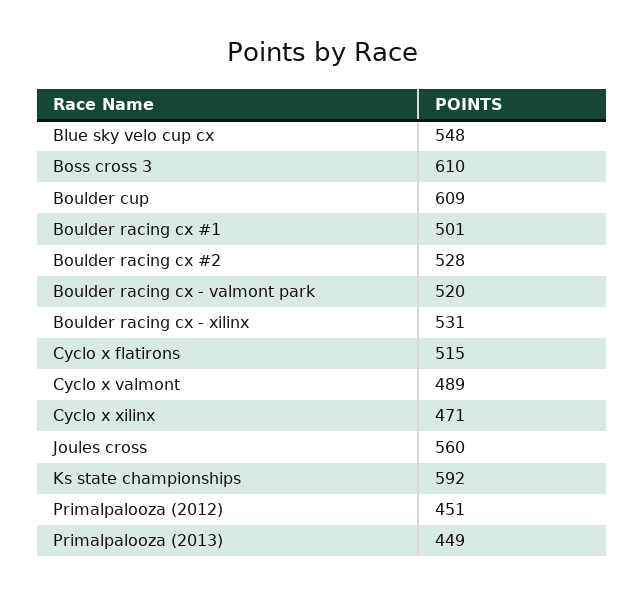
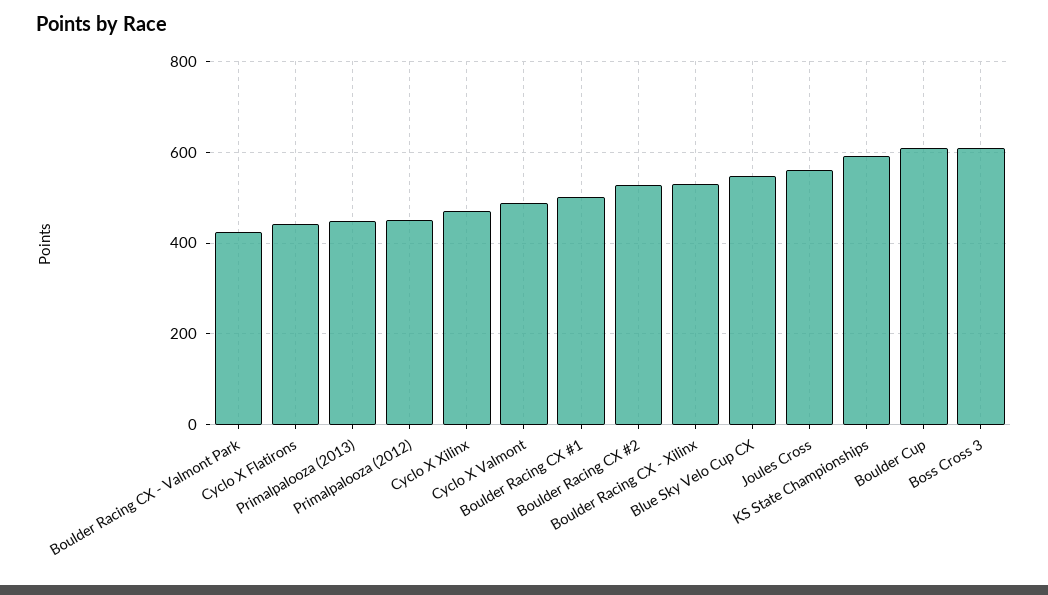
  {
    "Blue sky velo cup cx": 548,
    "Boss cross 3": 610,
    "Boulder cup": 609,
    "Boulder racing cx #1": 501,
    "Boulder racing cx #2": 528,
-   "Boulder racing cx - valmont park": 520,
+   "Boulder racing cx - valmont park": 420,
    "Boulder racing cx - xilinx": 531,
-   "Cyclo x flatirons": 515,
+   "Cyclo x flatirons": 440,
    "Cyclo x valmont": 489,
    "Cyclo x xilinx": 471,
    "Joules cross": 560,
    "Ks state championships": 592,
    "Primalpalooza (2012)": 451,
    "Primalpalooza (2013)": 449
  }

